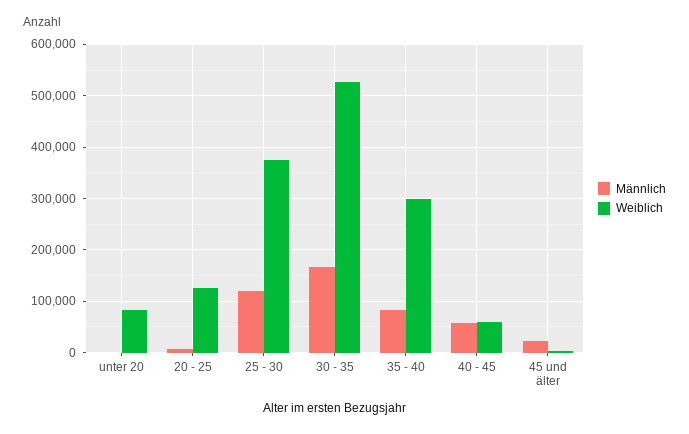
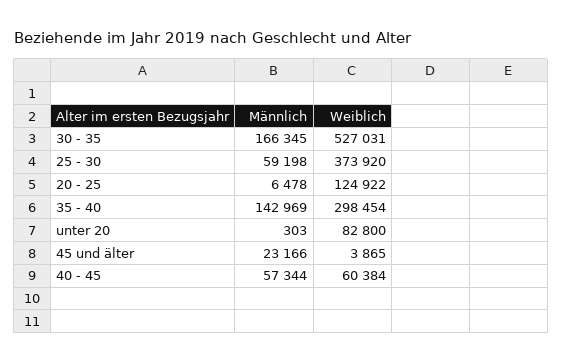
  {
    "Männlich": {
      "unter 20": 303,
      "20 - 25": 6478,
-     "25 - 30": 120000,
+     "25 - 30": 59198,
      "30 - 35": 166345,
-     "35 - 40": 80000,
+     "35 - 40": 142969,
      "40 - 45": 57344,
      "45 und älter": 23166
    },
    "Weiblich": {
      "unter 20": 82800,
      "20 - 25": 124922,
      "25 - 30": 373920,
      "30 - 35": 527031,
      "35 - 40": 298454,
      "40 - 45": 60384,
      "45 und älter": 3865
    }
  }

